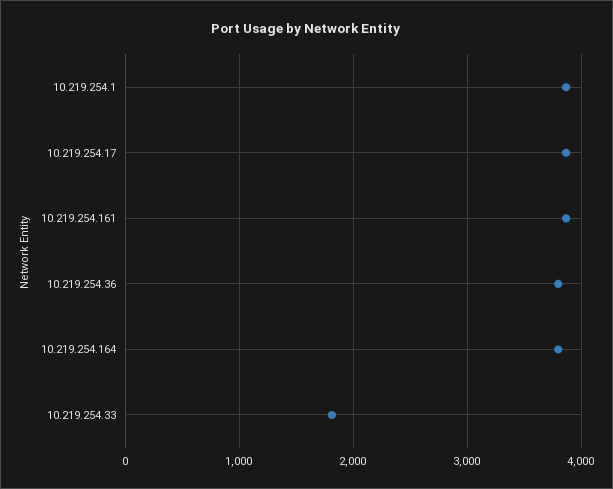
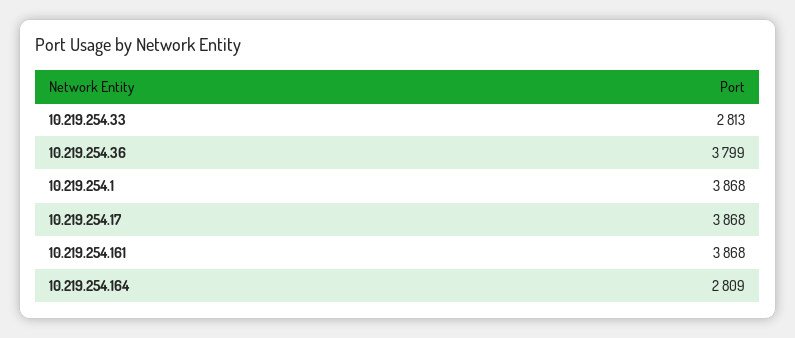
  {
    "10.219.254.1": 3868,
    "10.219.254.17": 3868,
    "10.219.254.161": 3868,
    "10.219.254.36": 3799,
-   "10.219.254.164": 3800,
+   "10.219.254.164": 2809,
-   "10.219.254.33": 1800
+   "10.219.254.33": 2813
  }

